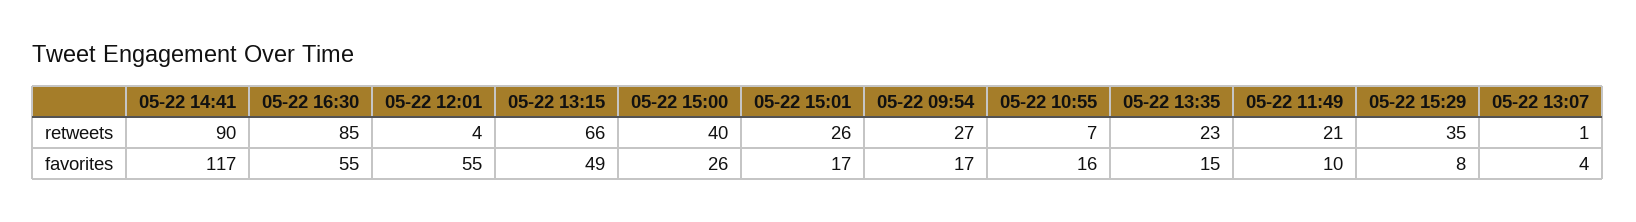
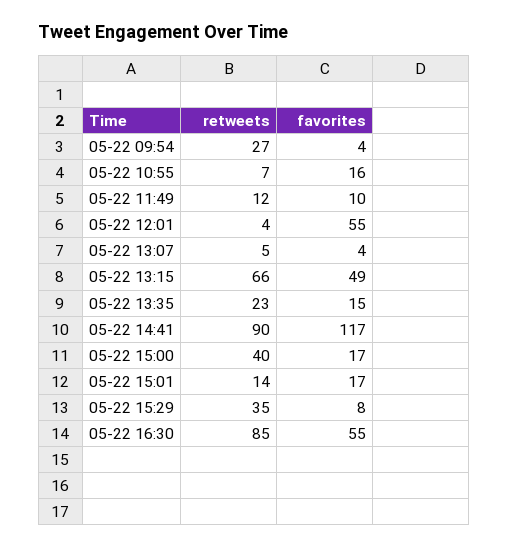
  {
    "05-22 14:41": {
      "retweets": 90,
      "favorites": 117
    },
    "05-22 16:30": {
      "retweets": 85,
      "favorites": 55
    },
    "05-22 12:01": {
      "retweets": 4,
      "favorites": 55
    },
    "05-22 13:15": {
      "retweets": 66,
      "favorites": 49
    },
    "05-22 15:00": {
      "retweets": 40,
-     "favorites": 26
+     "favorites": 17
    },
    "05-22 15:01": {
-     "retweets": 26,
+     "retweets": 14,
      "favorites": 17
    },
    "05-22 09:54": {
      "retweets": 27,
-     "favorites": 17
+     "favorites": 4
    },
    "05-22 10:55": {
      "retweets": 7,
      "favorites": 16
    },
    "05-22 13:35": {
      "retweets": 23,
      "favorites": 15
    },
    "05-22 11:49": {
-     "retweets": 21,
+     "retweets": 12,
      "favorites": 10
    },
    "05-22 15:29": {
      "retweets": 35,
      "favorites": 8
    },
    "05-22 13:07": {
-     "retweets": 1,
+     "retweets": 5,
      "favorites": 4
    }
  }

